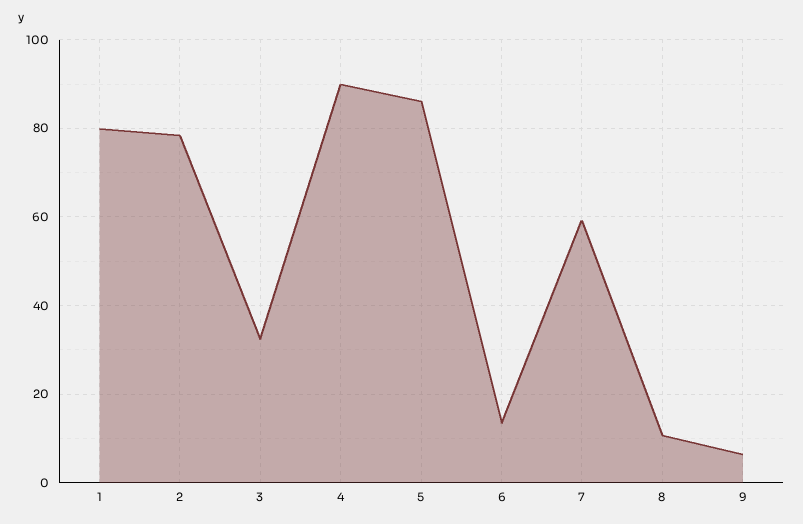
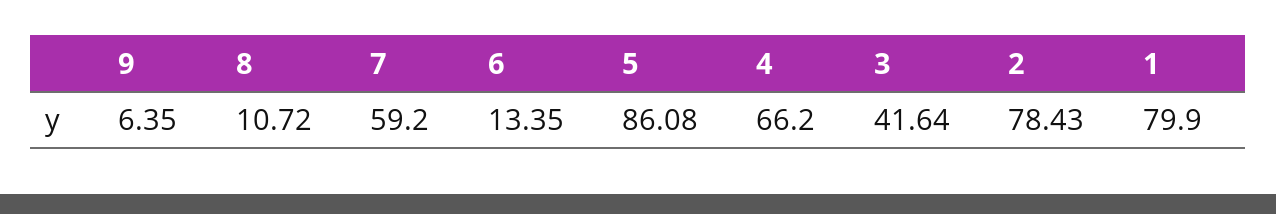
  {
    "1": 79.9,
    "2": 78.43,
-   "3": 32,
+   "3": 41.64,
-   "4": 90,
+   "4": 66.2,
    "5": 86.08,
    "6": 13.35,
    "7": 59.2,
    "8": 10.72,
    "9": 6.35
  }

